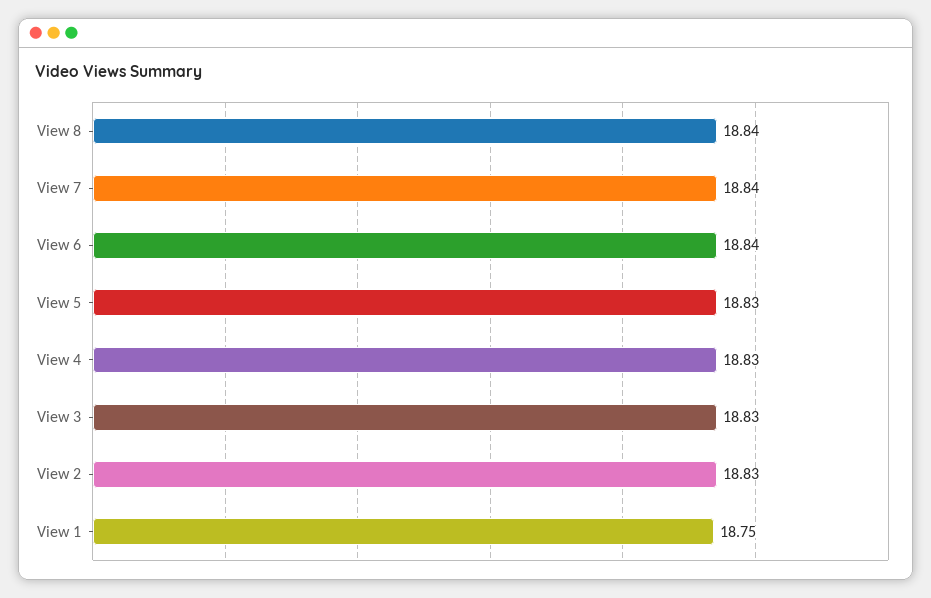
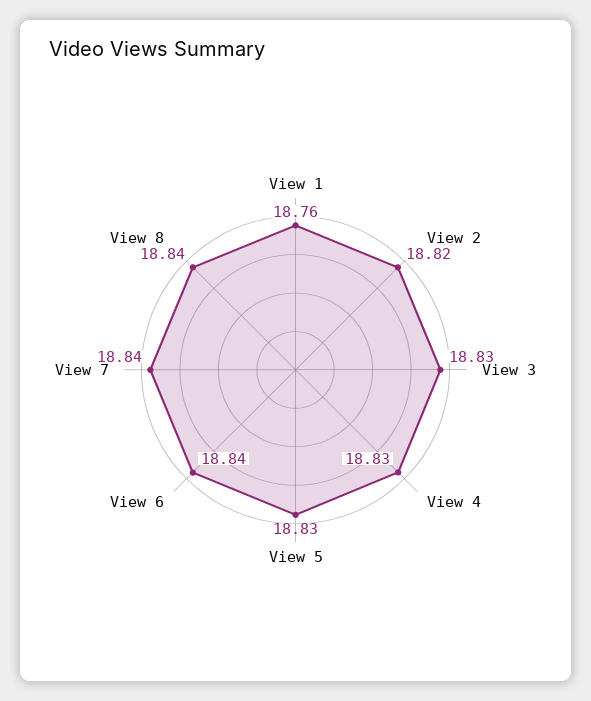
  {
    "View 8": 18.84,
    "View 7": 18.84,
    "View 6": 18.84,
    "View 5": 18.83,
    "View 4": 18.83,
    "View 3": 18.83,
-   "View 2": 18.83,
+   "View 2": 18.82,
-   "View 1": 18.75
+   "View 1": 18.76
  }

